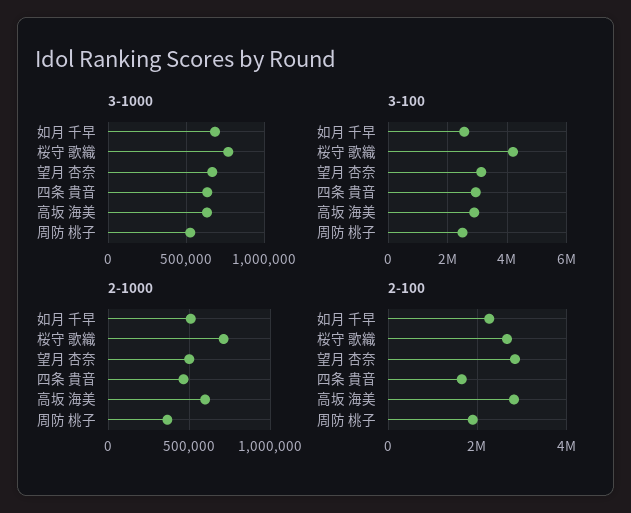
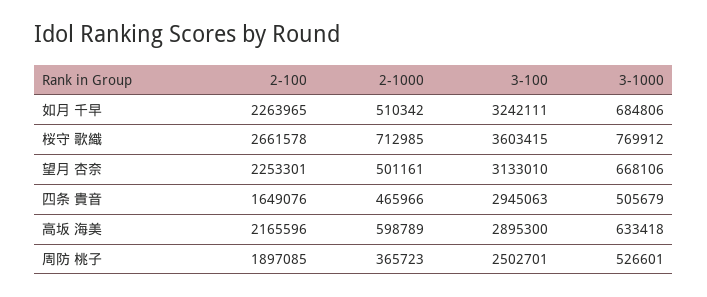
  {
    "3-1000": {
      "如月 千早": 684806,
      "桜守 歌織": 769912,
      "望月 杏奈": 668106,
-     "四条 貴音": 650000,
+     "四条 貴音": 505679,
      "高坂 海美": 633418,
      "周防 桃子": 526601
    },
    "3-100": {
-     "如月 千早": 2500000,
+     "如月 千早": 3242111,
-     "桜守 歌織": 4250000,
+     "桜守 歌織": 3603415,
      "望月 杏奈": 3133010,
      "四条 貴音": 2945063,
      "高坂 海美": 2895300,
      "周防 桃子": 2502701
    },
    "2-1000": {
      "如月 千早": 510342,
      "桜守 歌織": 712985,
      "望月 杏奈": 501161,
      "四条 貴音": 465966,
      "高坂 海美": 598789,
      "周防 桃子": 365723
    },
    "2-100": {
      "如月 千早": 2263965,
      "桜守 歌織": 2661578,
-     "望月 杏奈": 2800000,
+     "望月 杏奈": 2253301,
      "四条 貴音": 1649076,
-     "高坂 海美": 2800000,
+     "高坂 海美": 2165596,
      "周防 桃子": 1897085
    }
  }

